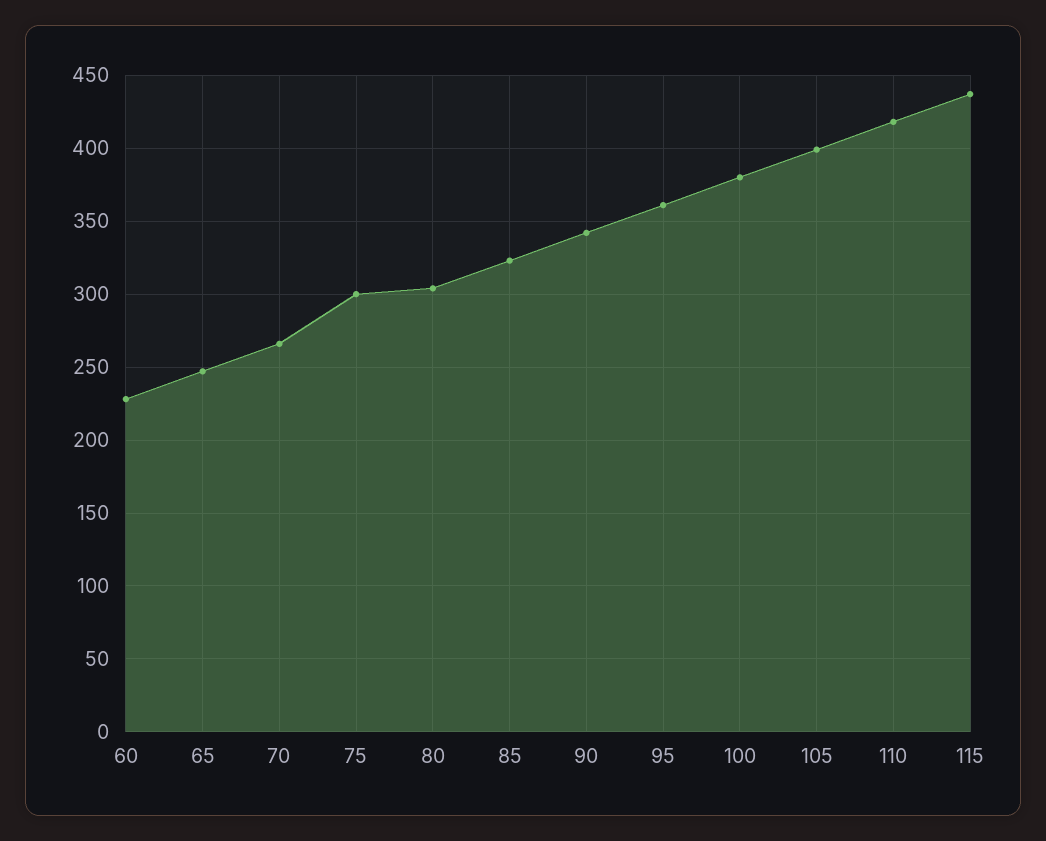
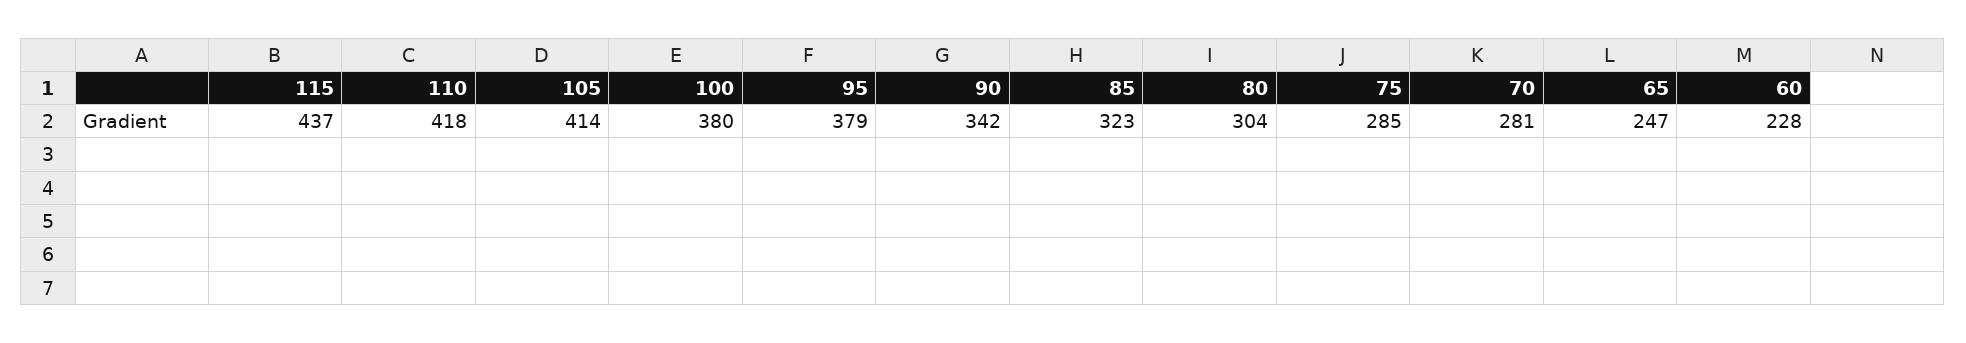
  {
    "60": 228,
    "65": 247,
-   "70": 265,
+   "70": 281,
-   "75": 300,
+   "75": 285,
    "80": 304,
    "85": 323,
    "90": 342,
-   "95": 360,
+   "95": 379,
    "100": 380,
-   "105": 400,
+   "105": 414,
    "110": 418,
    "115": 437
  }

